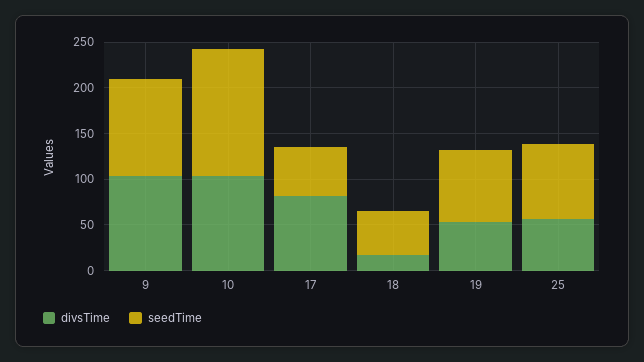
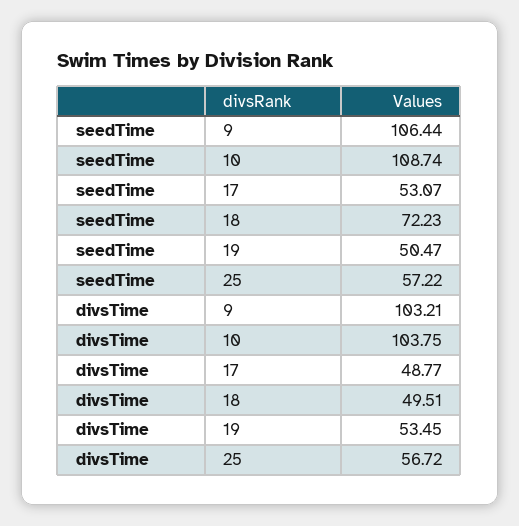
  {
    "divsTime": {
      "9": 103.21,
      "10": 103.75,
-     "17": 80,
+     "17": 48.77,
-     "18": 20,
+     "18": 49.51,
      "19": 53.45,
      "25": 56.72
    },
    "seedTime": {
      "9": 106.44,
-     "10": 140,
+     "10": 108.74,
      "17": 53.07,
-     "18": 50,
+     "18": 72.23,
-     "19": 80,
+     "19": 50.47,
-     "25": 80
+     "25": 57.22
    }
  }

